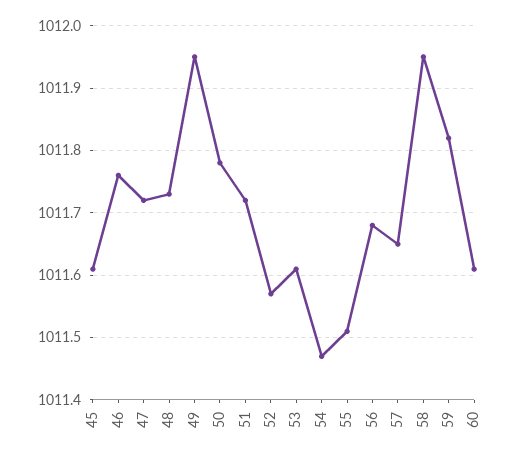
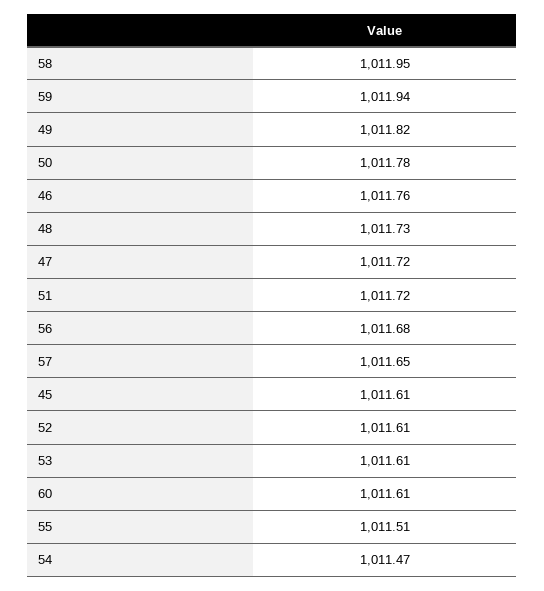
  {
    "45": 1011.61,
    "46": 1011.76,
    "47": 1011.72,
    "48": 1011.73,
-   "49": 1011.95,
+   "49": 1011.82,
    "50": 1011.78,
    "51": 1011.72,
-   "52": 1011.57,
+   "52": 1011.61,
    "53": 1011.61,
    "54": 1011.47,
    "55": 1011.51,
    "56": 1011.68,
    "57": 1011.65,
    "58": 1011.95,
-   "59": 1011.82,
+   "59": 1011.94,
    "60": 1011.61
  }

